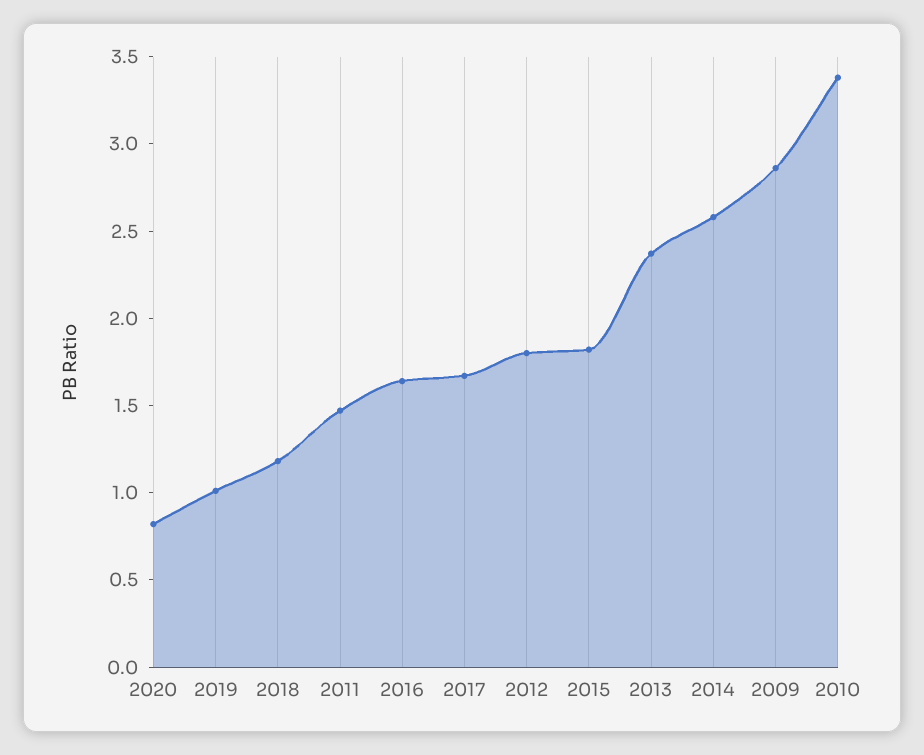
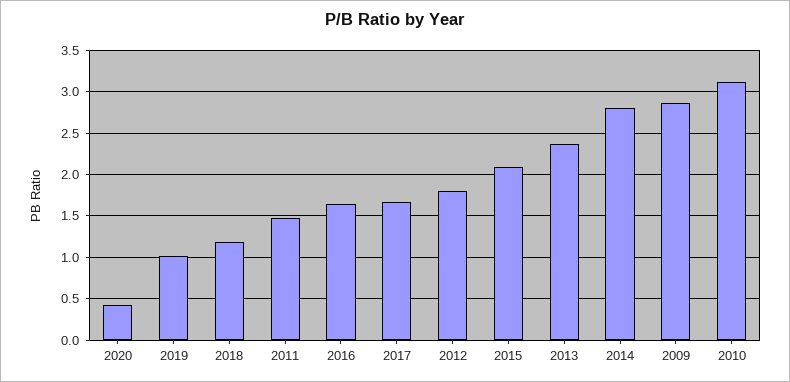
  {
-   "2020": 0.8,
+   "2020": 0.4,
    "2019": 1,
    "2018": 1.2,
    "2011": 1.5,
    "2016": 1.6,
    "2017": 1.7,
    "2012": 1.8,
-   "2015": 1.8,
+   "2015": 2.1,
    "2013": 2.4,
-   "2014": 2.6,
+   "2014": 2.8,
    "2009": 2.9,
-   "2010": 3.4
+   "2010": 3.1
  }

